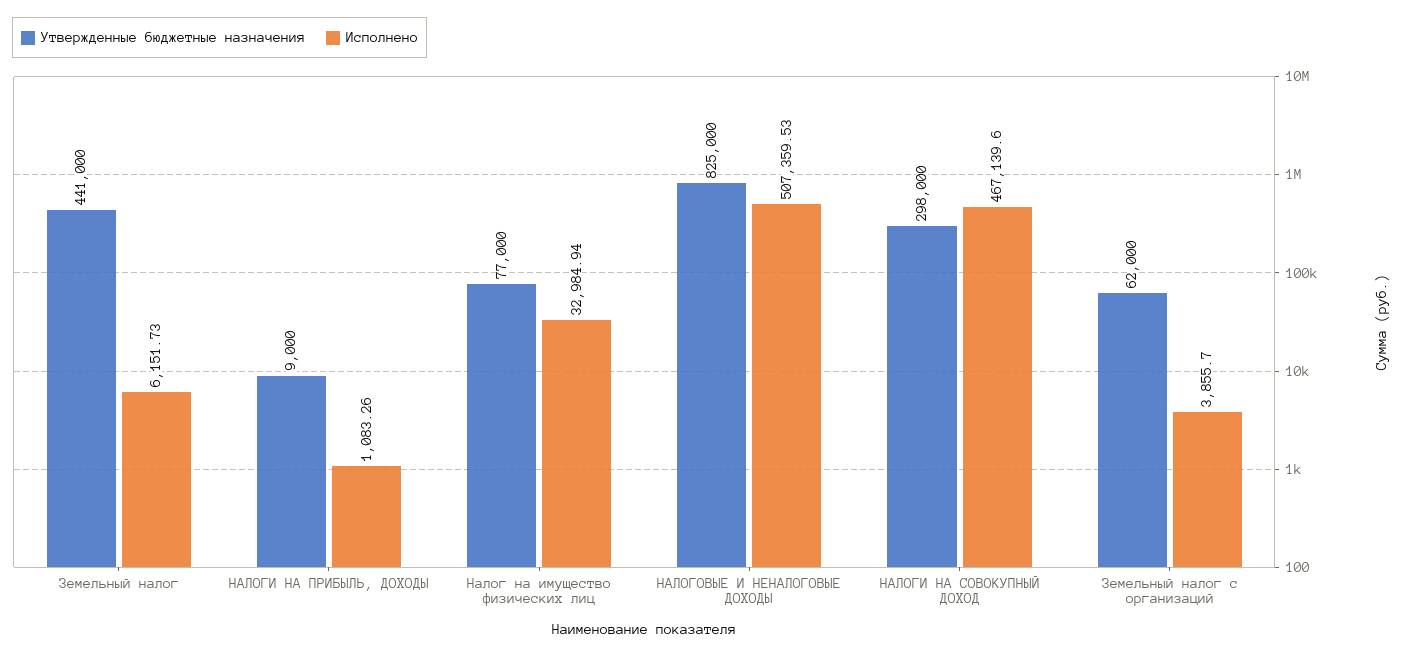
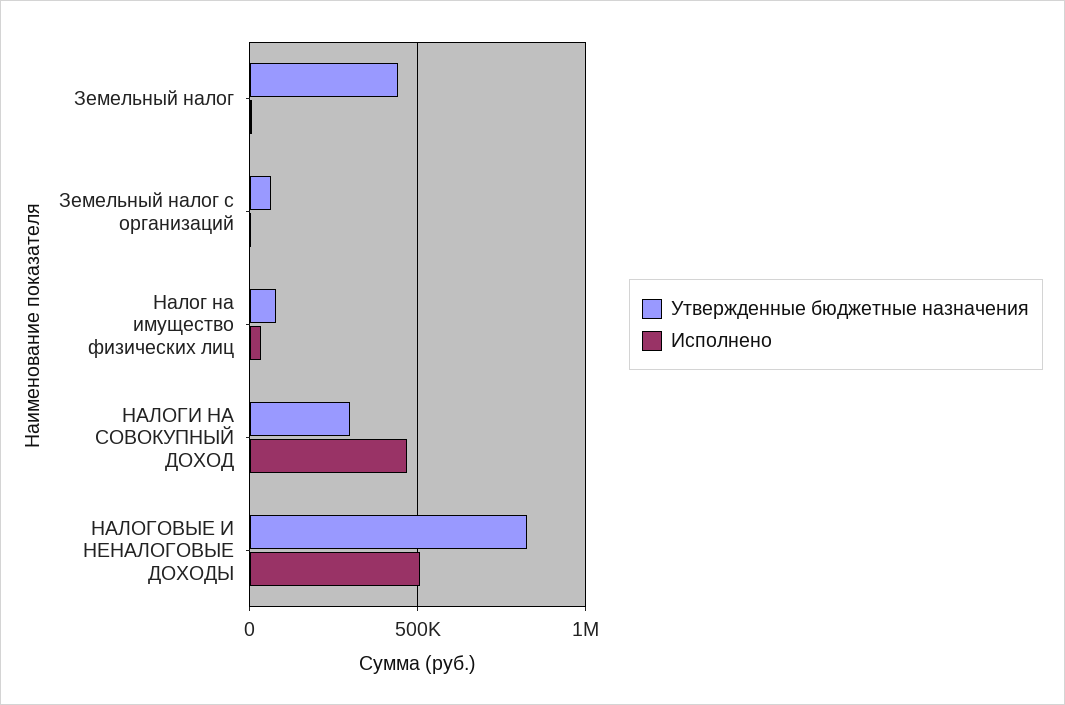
  {
    "Утвержденные бюджетные назначения": {
      "Земельный налог": 441000,
-     "НАЛОГИ НА ПРИБЫЛЬ, ДОХОДЫ": 9000,
      "Налог на имущество физических лиц": 77000,
      "НАЛОГОВЫЕ И НЕНАЛОГОВЫЕ ДОХОДЫ": 825000,
      "НАЛОГИ НА СОВОКУПНЫЙ ДОХОД": 298000,
      "Земельный налог с организаций": 62000
    },
    "Исполнено": {
      "Земельный налог": 6151.73,
-     "НАЛОГИ НА ПРИБЫЛЬ, ДОХОДЫ": 1083.26,
      "Налог на имущество физических лиц": 32984.94,
      "НАЛОГОВЫЕ И НЕНАЛОГОВЫЕ ДОХОДЫ": 507359.53,
      "НАЛОГИ НА СОВОКУПНЫЙ ДОХОД": 467139.6,
      "Земельный налог с организаций": 3855.7
    }
  }

